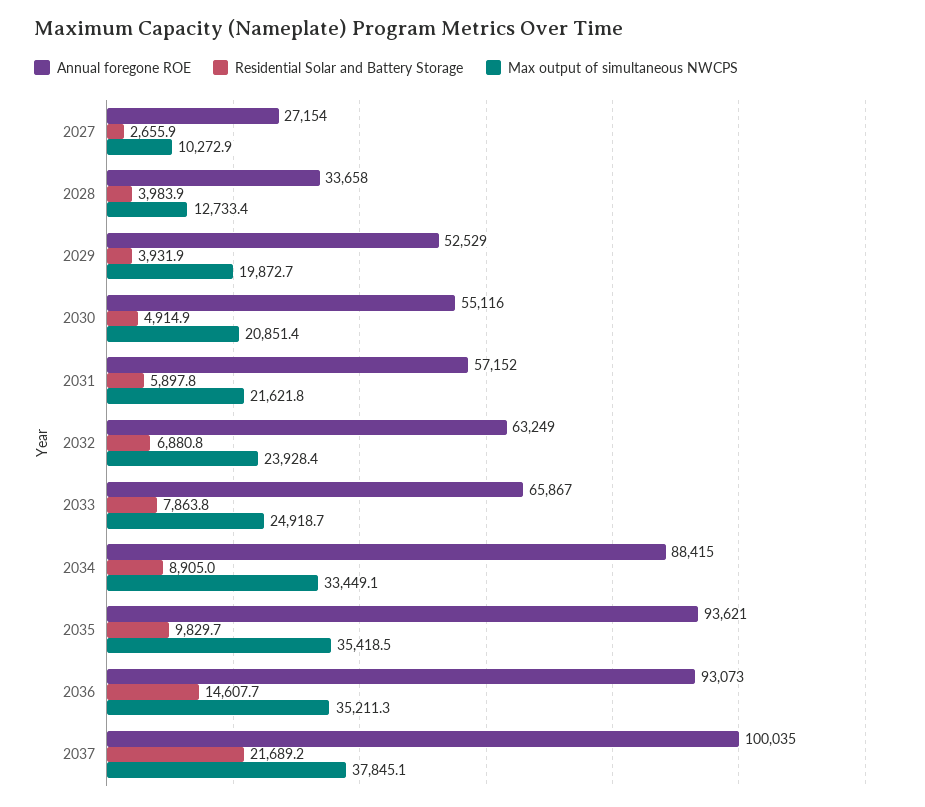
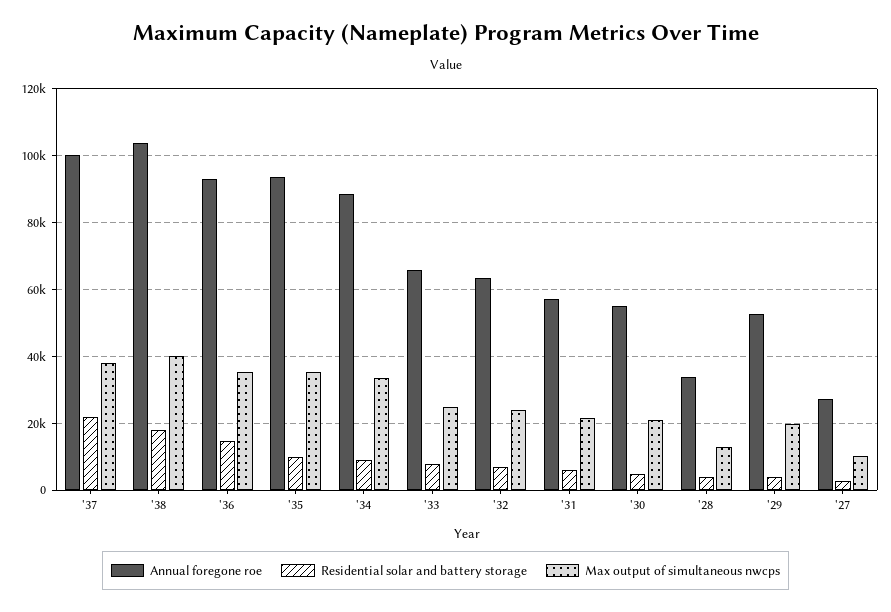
  {
    "Annual foregone ROE": {
      "2027": 27154,
      "2028": 33658,
      "2029": 52529,
      "2030": 55116,
      "2031": 57152,
      "2032": 63249,
      "2033": 65867,
      "2034": 88415,
      "2035": 93621,
      "2036": 93073,
-     "2037": 100035
+     "2037": 100035,
+     "'38": 104000
    },
    "Residential Solar and Battery Storage": {
      "2027": 2655.9,
      "2028": 3983.9,
      "2029": 3931.9,
      "2030": 4914.9,
      "2031": 5897.8,
      "2032": 6880.8,
      "2033": 7863.8,
      "2034": 8905,
      "2035": 9829.7,
      "2036": 14607.7,
-     "2037": 21689.2
+     "2037": 21689.2,
+     "'38": 18000
    },
    "Max output of simultaneous NWCPS": {
      "2027": 10272.9,
      "2028": 12733.4,
      "2029": 19872.7,
      "2030": 20851.4,
      "2031": 21621.8,
      "2032": 23928.4,
      "2033": 24918.7,
      "2034": 33449.1,
      "2035": 35418.5,
      "2036": 35211.3,
-     "2037": 37845.1
+     "2037": 37845.1,
+     "'38": 40000
    }
  }

